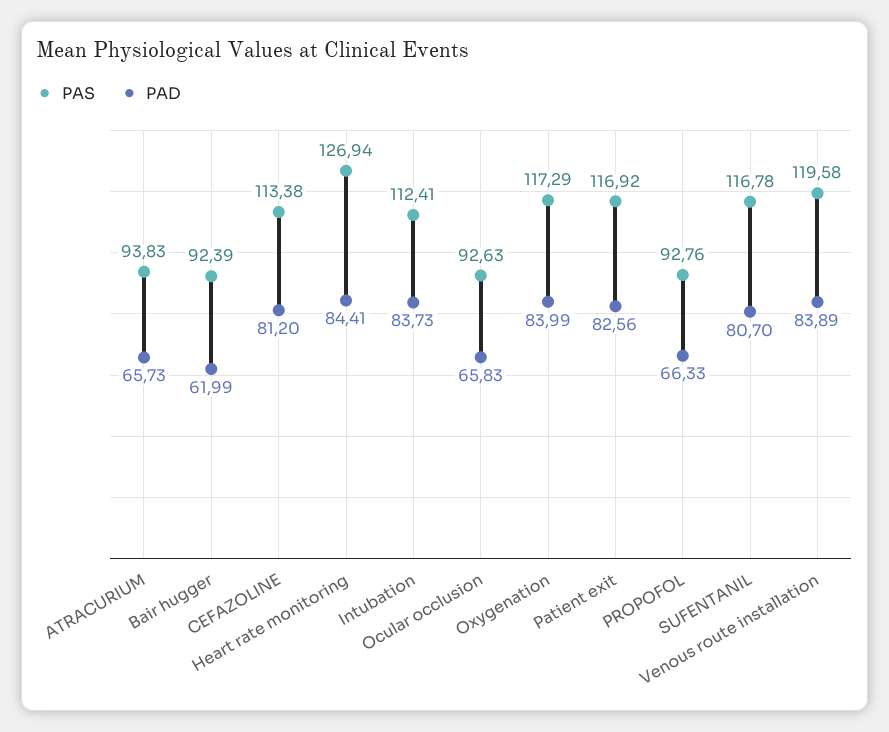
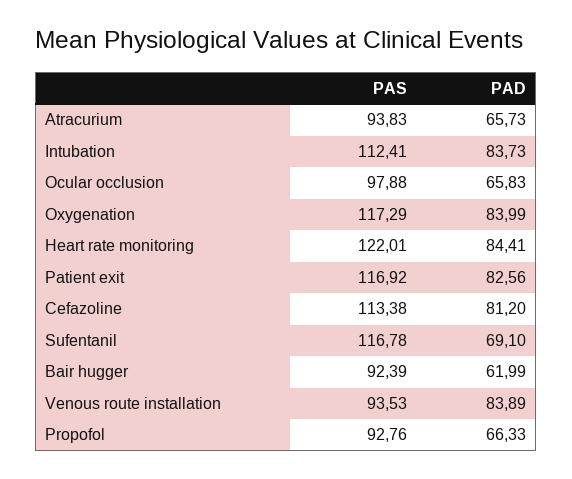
  {
    "PAS": {
      "ATRACURIUM": 93.83,
      "Bair hugger": 92.39,
      "CEFAZOLINE": 113.38,
-     "Heart rate monitoring": 126.94,
+     "Heart rate monitoring": 122.01,
      "Intubation": 112.41,
-     "Ocular occlusion": 92.63,
+     "Ocular occlusion": 97.88,
      "Oxygenation": 117.29,
      "Patient exit": 116.92,
      "PROPOFOL": 92.76,
      "SUFENTANIL": 116.78,
-     "Venous route installation": 119.58
+     "Venous route installation": 93.53
    },
    "PAD": {
      "ATRACURIUM": 65.73,
      "Bair hugger": 61.99,
      "CEFAZOLINE": 81.2,
      "Heart rate monitoring": 84.41,
      "Intubation": 83.73,
      "Ocular occlusion": 65.83,
      "Oxygenation": 83.99,
      "Patient exit": 82.56,
      "PROPOFOL": 66.33,
-     "SUFENTANIL": 80.7,
+     "SUFENTANIL": 69.1,
      "Venous route installation": 83.89
    }
  }

